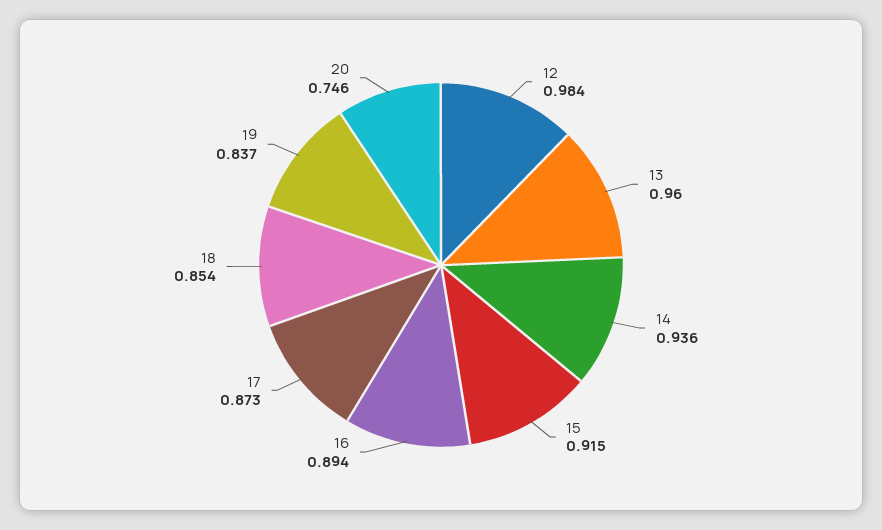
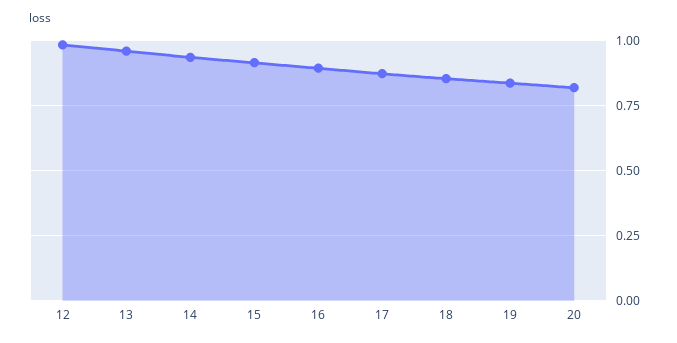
  {
    "12": 0.984,
    "13": 0.96,
    "14": 0.936,
    "15": 0.915,
    "16": 0.894,
    "17": 0.873,
    "18": 0.854,
    "19": 0.837,
-   "20": 0.746
+   "20": 0.825
  }

